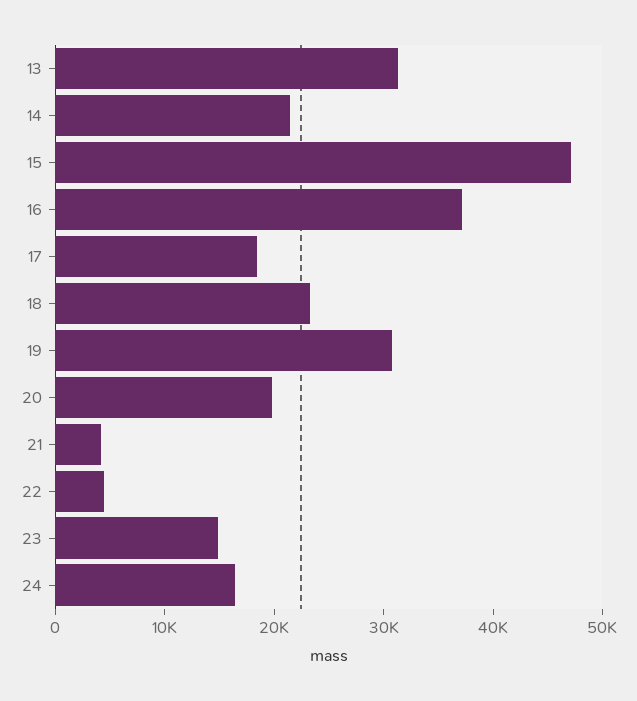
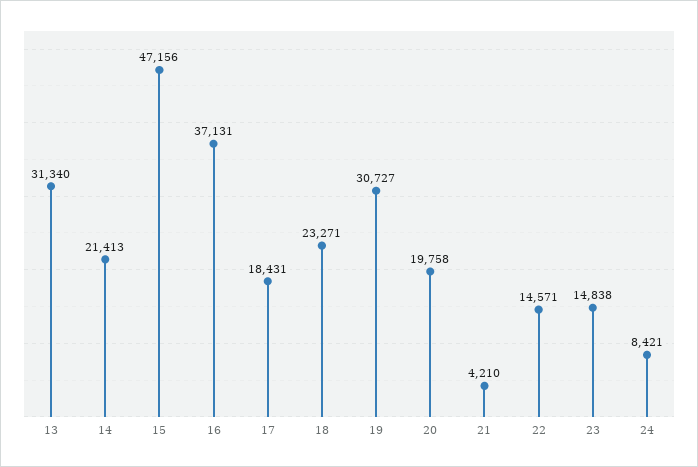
  {
    "13": 31340,
    "14": 21413,
    "15": 47156,
    "16": 37131,
    "17": 18431,
    "18": 23271,
    "19": 30727,
    "20": 19758,
    "21": 4210,
-   "22": 4000,
+   "22": 14571,
    "23": 14838,
-   "24": 16000
+   "24": 8421
  }

